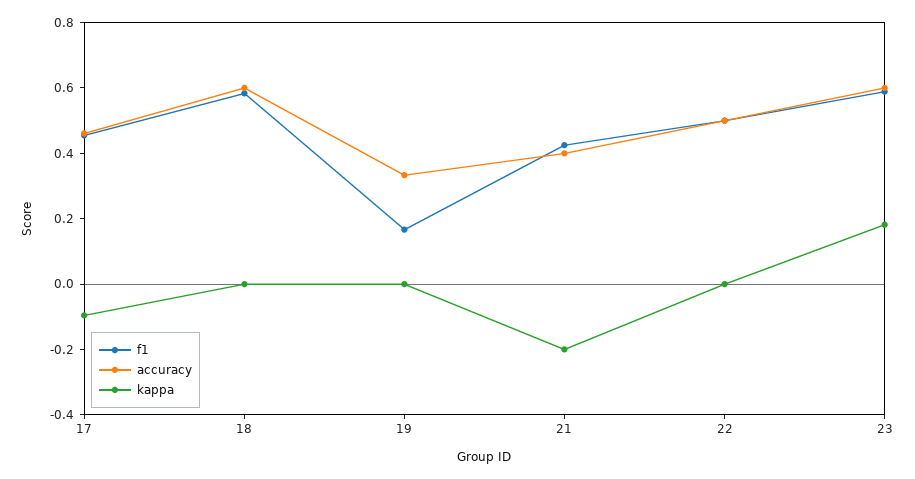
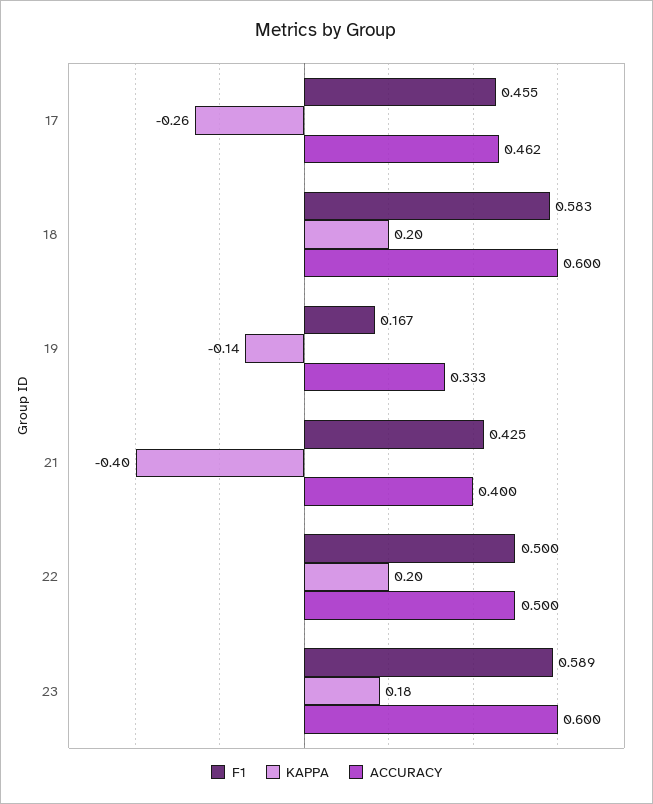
  {
    "f1": {
      "17": 0.455,
      "18": 0.583,
      "19": 0.167,
      "21": 0.425,
      "22": 0.5,
      "23": 0.589
    },
    "accuracy": {
      "17": 0.462,
      "18": 0.6,
      "19": 0.333,
      "21": 0.4,
      "22": 0.5,
      "23": 0.6
    },
    "kappa": {
-     "17": -0.1,
+     "17": -0.26,
-     "18": 0,
+     "18": 0.2,
-     "19": 0,
+     "19": -0.14,
-     "21": -0.2,
+     "21": -0.4,
-     "22": 0,
+     "22": 0.2,
      "23": 0.18
    }
  }

